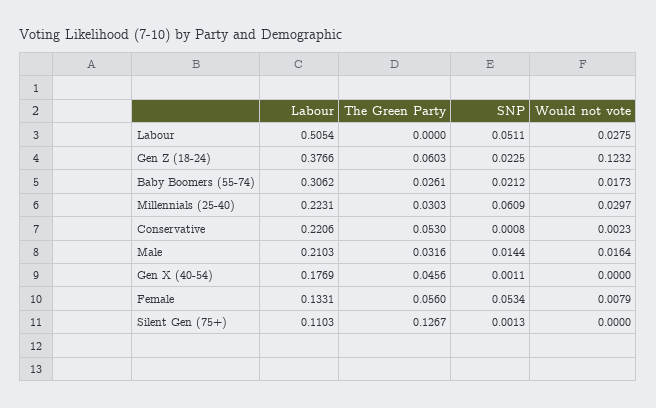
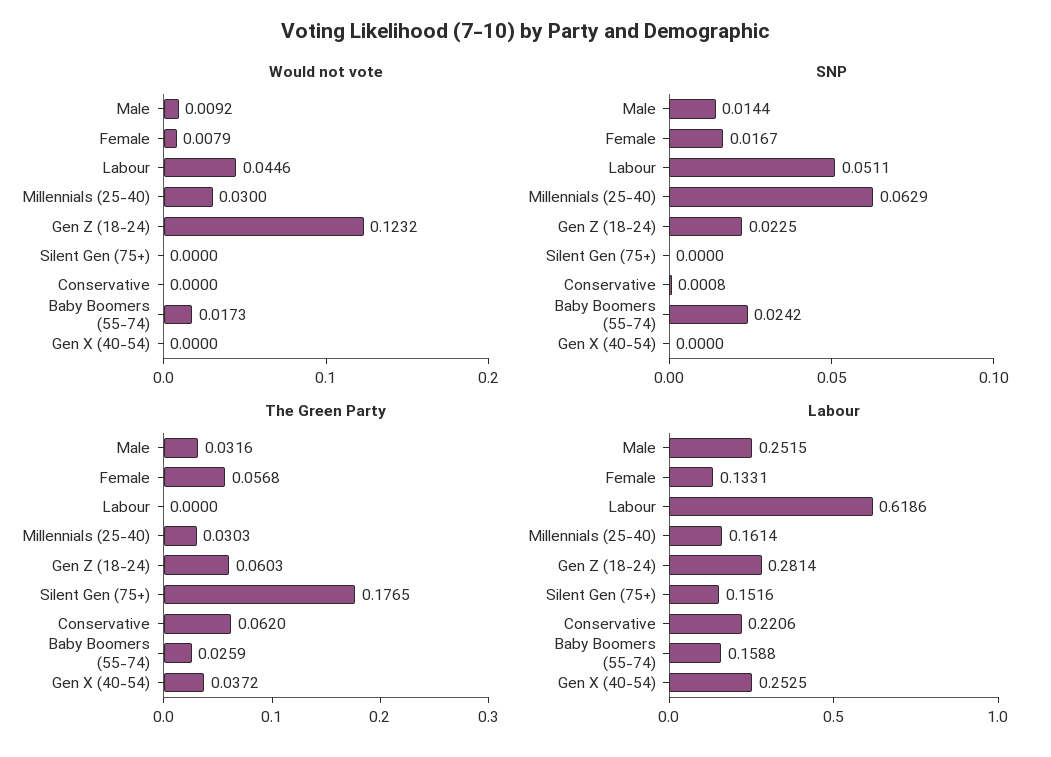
  {
    "Labour": {
-     "Labour": 0.5054,
+     "Labour": 0.6186,
-     "Gen Z (18-24)": 0.3766,
+     "Gen Z (18-24)": 0.2814,
-     "Baby Boomers (55-74)": 0.3062,
+     "Baby Boomers (55-74)": 0.1588,
-     "Millennials (25-40)": 0.2231,
+     "Millennials (25-40)": 0.1614,
      "Conservative": 0.2206,
-     "Male": 0.2103,
+     "Male": 0.2515,
-     "Gen X (40-54)": 0.1769,
+     "Gen X (40-54)": 0.2525,
      "Female": 0.1331,
-     "Silent Gen (75+)": 0.1103
+     "Silent Gen (75+)": 0.1516
    },
    "The Green Party": {
      "Labour": 0,
      "Gen Z (18-24)": 0.0603,
-     "Baby Boomers (55-74)": 0.0261,
+     "Baby Boomers (55-74)": 0.0259,
      "Millennials (25-40)": 0.0303,
-     "Conservative": 0.053,
+     "Conservative": 0.062,
      "Male": 0.0316,
-     "Gen X (40-54)": 0.0456,
+     "Gen X (40-54)": 0.0372,
-     "Female": 0.056,
+     "Female": 0.0568,
-     "Silent Gen (75+)": 0.1267
+     "Silent Gen (75+)": 0.1765
    },
    "SNP": {
      "Labour": 0.0511,
      "Gen Z (18-24)": 0.0225,
-     "Baby Boomers (55-74)": 0.0212,
+     "Baby Boomers (55-74)": 0.0242,
-     "Millennials (25-40)": 0.0609,
+     "Millennials (25-40)": 0.0629,
      "Conservative": 0.0008,
      "Male": 0.0144,
-     "Gen X (40-54)": 0.0011,
+     "Gen X (40-54)": 0,
-     "Female": 0.0534,
+     "Female": 0.0167,
-     "Silent Gen (75+)": 0.0013
+     "Silent Gen (75+)": 0
    },
    "Would not vote": {
-     "Labour": 0.0275,
+     "Labour": 0.0446,
      "Gen Z (18-24)": 0.1232,
      "Baby Boomers (55-74)": 0.0173,
-     "Millennials (25-40)": 0.0297,
+     "Millennials (25-40)": 0.03,
-     "Conservative": 0.0023,
+     "Conservative": 0,
-     "Male": 0.0164,
+     "Male": 0.0092,
      "Gen X (40-54)": 0,
      "Female": 0.0079,
      "Silent Gen (75+)": 0
    }
  }

